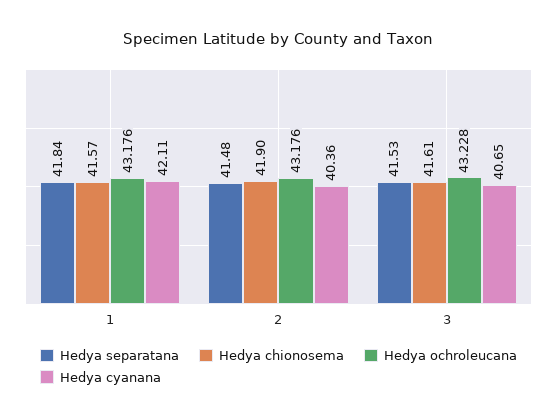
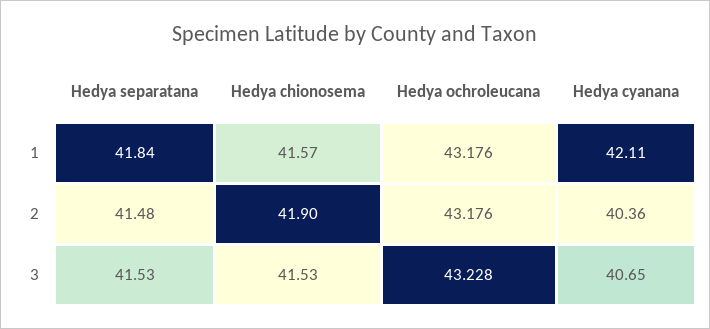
  {
    "Hedya separatana": {
      "1": 41.84,
      "2": 41.48,
      "3": 41.53
    },
    "Hedya chionosema": {
      "1": 41.57,
      "2": 41.9,
-     "3": 41.61
+     "3": 41.53
    },
    "Hedya ochroleucana": {
      "1": 43.176,
      "2": 43.176,
      "3": 43.228
    },
    "Hedya cyanana": {
      "1": 42.11,
      "2": 40.36,
      "3": 40.65
    }
  }

